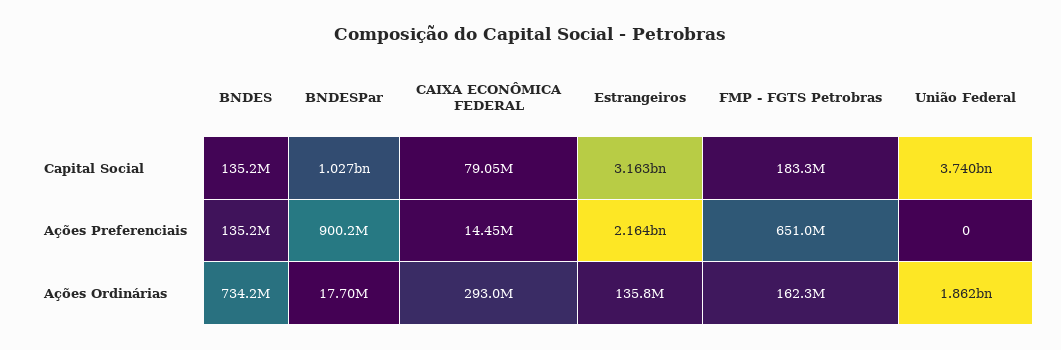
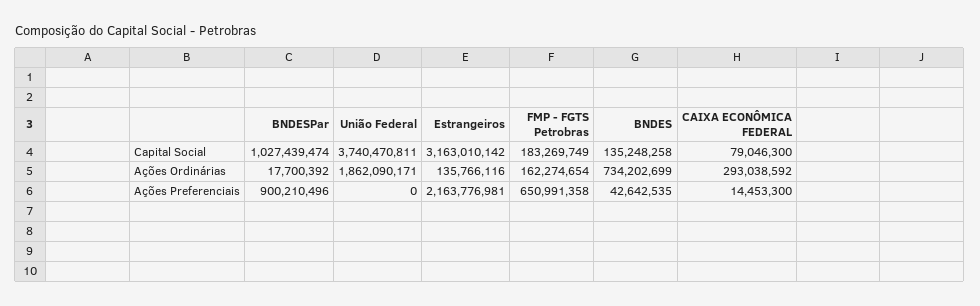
  {
    "BNDES": {
      "Capital Social": 135248258,
-     "Ações Preferenciais": 135200000,
+     "Ações Preferenciais": 42642535,
      "Ações Ordinárias": 734202699
    },
    "BNDESPar": {
      "Capital Social": 1027439474,
      "Ações Preferenciais": 900210496,
      "Ações Ordinárias": 17700392
    },
    "CAIXA ECONÔMICA FEDERAL": {
      "Capital Social": 79046300,
      "Ações Preferenciais": 14453300,
      "Ações Ordinárias": 293038592
    },
    "Estrangeiros": {
      "Capital Social": 3163010142,
      "Ações Preferenciais": 2163776981,
      "Ações Ordinárias": 135766116
    },
    "FMP - FGTS Petrobras": {
      "Capital Social": 183269749,
      "Ações Preferenciais": 650991358,
      "Ações Ordinárias": 162274654
    },
    "União Federal": {
      "Capital Social": 3740470811,
      "Ações Preferenciais": 0,
      "Ações Ordinárias": 1862090171
    }
  }

